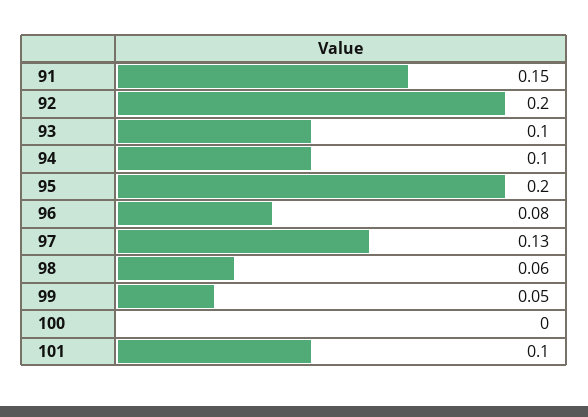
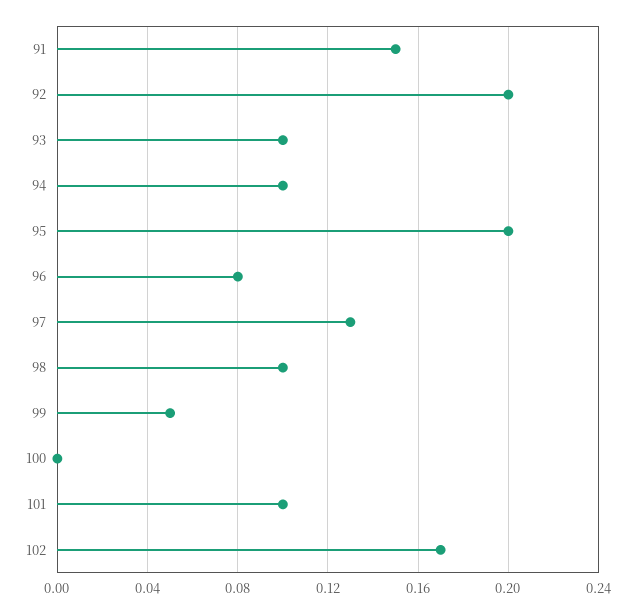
  {
    "91": 0.15,
    "92": 0.2,
    "93": 0.1,
    "94": 0.1,
    "95": 0.2,
    "96": 0.08,
    "97": 0.13,
-   "98": 0.06,
+   "98": 0.1,
    "99": 0.05,
    "100": 0,
-   "101": 0.1
+   "101": 0.1,
+   "102": 0.17
  }

